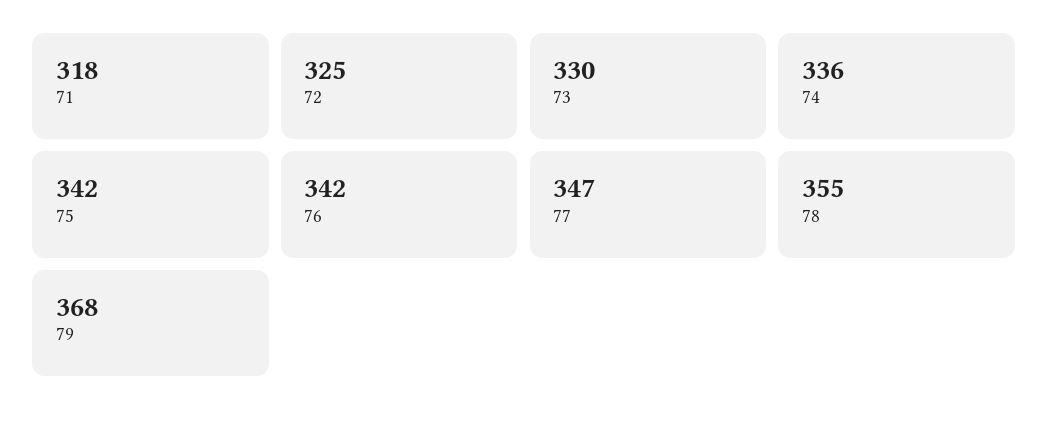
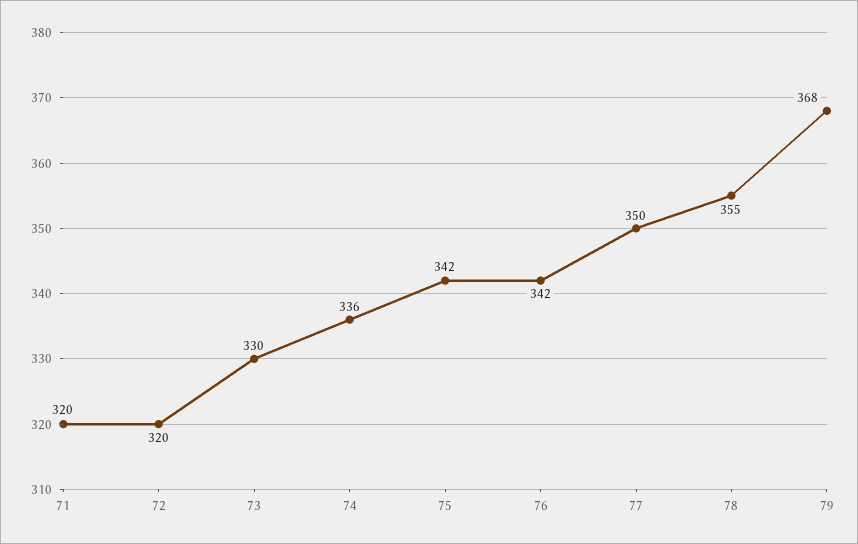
  {
-   "71": 318,
+   "71": 320,
-   "72": 325,
+   "72": 320,
    "73": 330,
    "74": 336,
    "75": 342,
    "76": 342,
-   "77": 347,
+   "77": 350,
    "78": 355,
    "79": 368
  }

